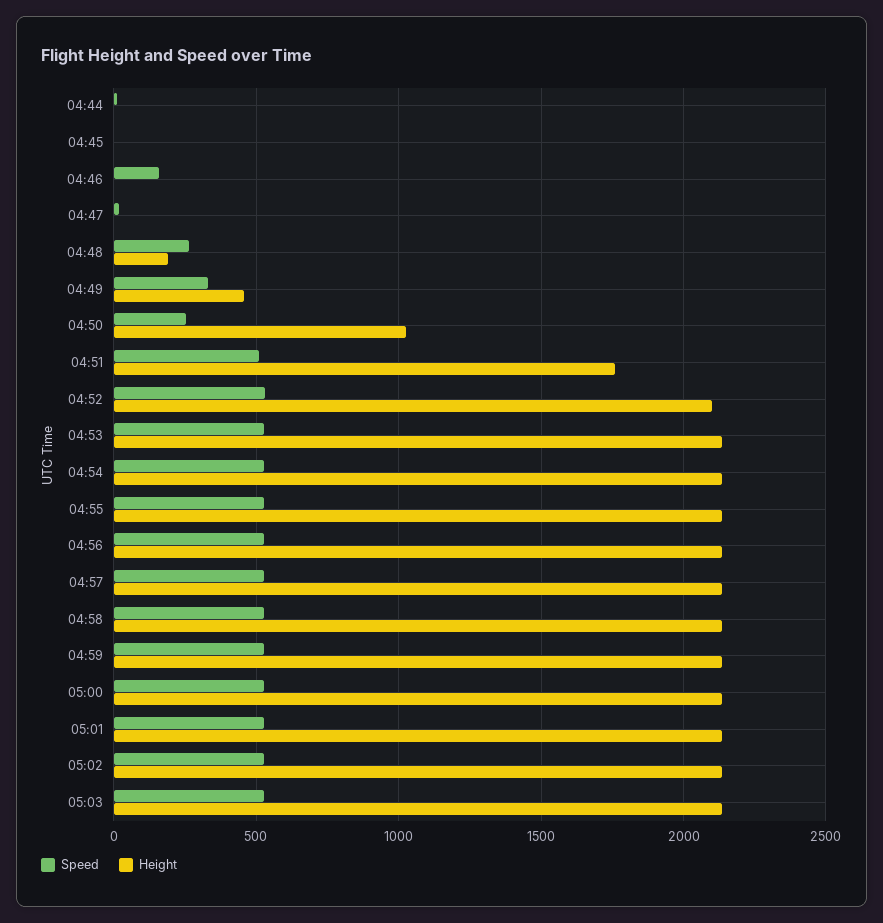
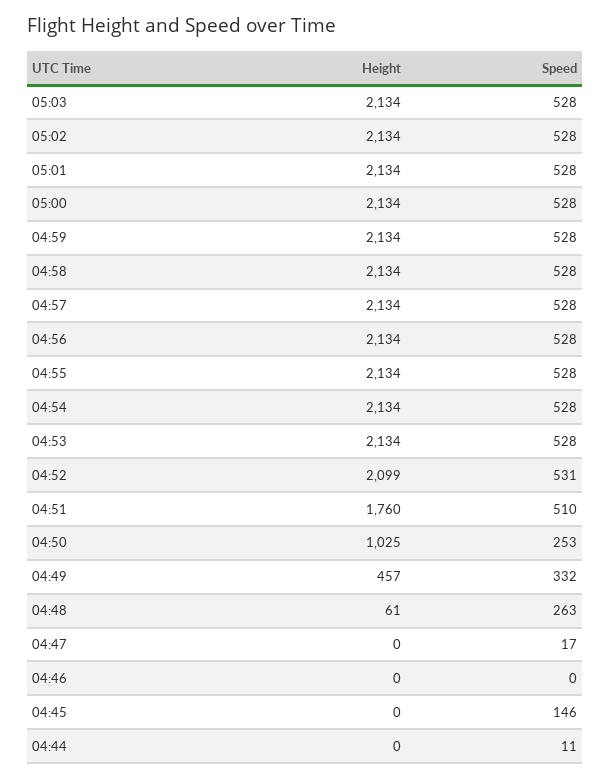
  {
    "Speed": {
      "04:44": 11,
-     "04:45": 0,
+     "04:45": 146,
-     "04:46": 150,
+     "04:46": 0,
      "04:47": 17,
      "04:48": 263,
      "04:49": 332,
      "04:50": 253,
      "04:51": 510,
      "04:52": 531,
      "04:53": 528,
      "04:54": 528,
      "04:55": 528,
      "04:56": 528,
      "04:57": 528,
      "04:58": 528,
      "04:59": 528,
      "05:00": 528,
      "05:01": 528,
      "05:02": 528,
      "05:03": 528
    },
    "Height": {
      "04:44": 0,
      "04:45": 0,
      "04:46": 0,
      "04:47": 0,
-     "04:48": 200,
+     "04:48": 61,
      "04:49": 457,
      "04:50": 1025,
      "04:51": 1760,
      "04:52": 2099,
      "04:53": 2134,
      "04:54": 2134,
      "04:55": 2134,
      "04:56": 2134,
      "04:57": 2134,
      "04:58": 2134,
      "04:59": 2134,
      "05:00": 2134,
      "05:01": 2134,
      "05:02": 2134,
      "05:03": 2134
    }
  }

